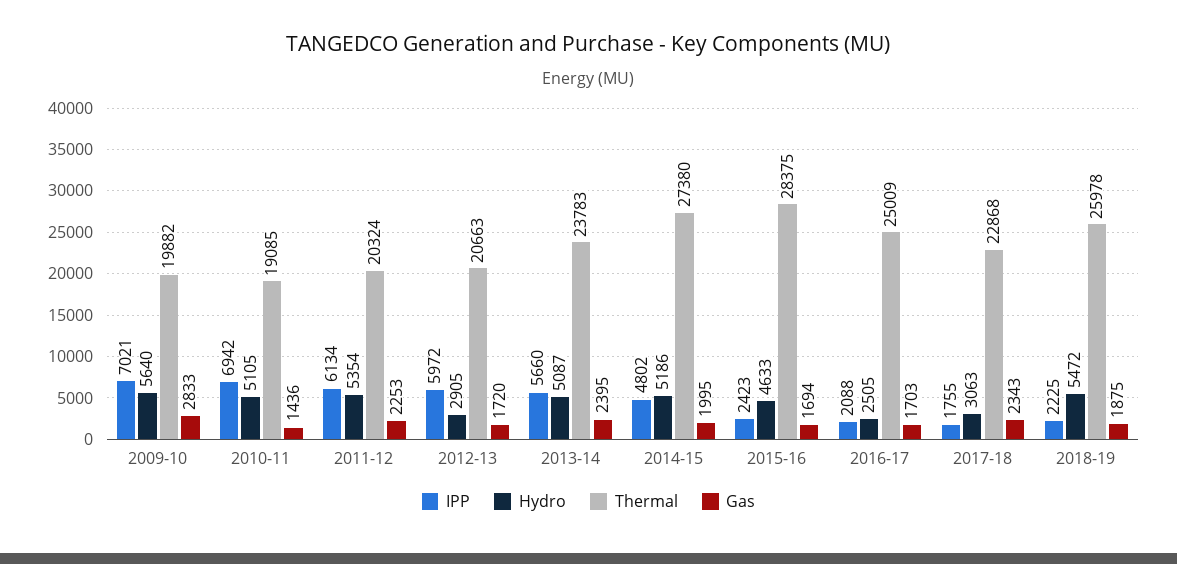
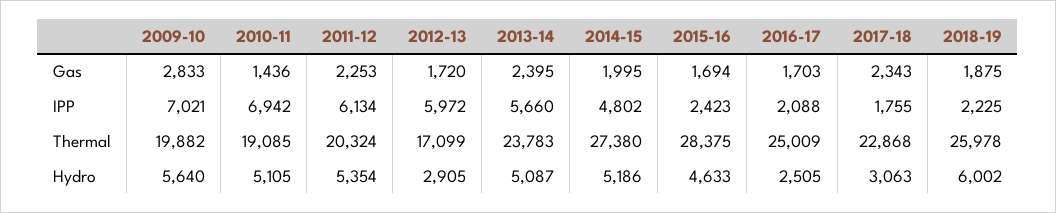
  {
    "IPP": {
      "2009-10": 7021,
      "2010-11": 6942,
      "2011-12": 6134,
      "2012-13": 5972,
      "2013-14": 5660,
      "2014-15": 4802,
      "2015-16": 2423,
      "2016-17": 2088,
      "2017-18": 1755,
      "2018-19": 2225
    },
    "Hydro": {
      "2009-10": 5640,
      "2010-11": 5105,
      "2011-12": 5354,
      "2012-13": 2905,
      "2013-14": 5087,
      "2014-15": 5186,
      "2015-16": 4633,
      "2016-17": 2505,
      "2017-18": 3063,
-     "2018-19": 5472
+     "2018-19": 6002
    },
    "Thermal": {
      "2009-10": 19882,
      "2010-11": 19085,
      "2011-12": 20324,
-     "2012-13": 20663,
+     "2012-13": 17099,
      "2013-14": 23783,
      "2014-15": 27380,
      "2015-16": 28375,
      "2016-17": 25009,
      "2017-18": 22868,
      "2018-19": 25978
    },
    "Gas": {
      "2009-10": 2833,
      "2010-11": 1436,
      "2011-12": 2253,
      "2012-13": 1720,
      "2013-14": 2395,
      "2014-15": 1995,
      "2015-16": 1694,
      "2016-17": 1703,
      "2017-18": 2343,
      "2018-19": 1875
    }
  }

